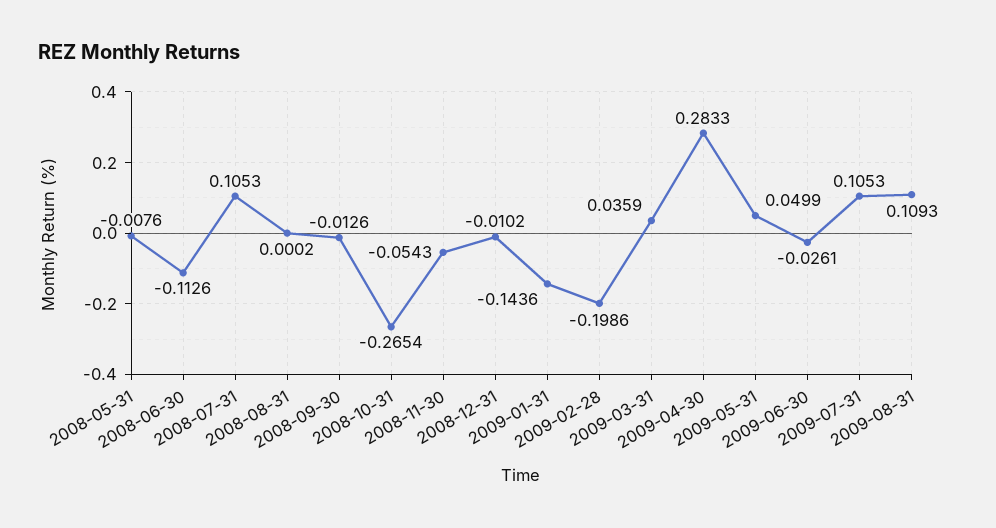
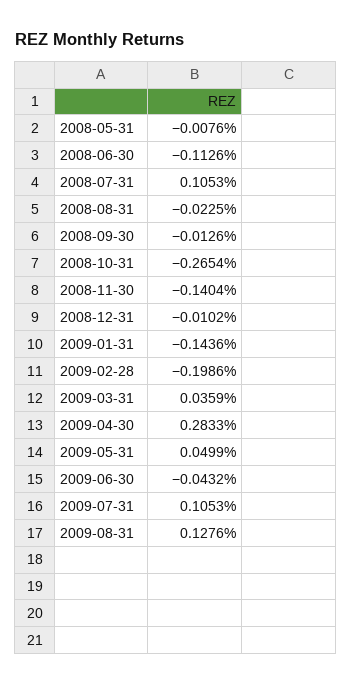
  {
    "2008-05-31": -0.0076,
    "2008-06-30": -0.1126,
    "2008-07-31": 0.1053,
-   "2008-08-31": 0.0002,
+   "2008-08-31": -0.0225,
    "2008-09-30": -0.0126,
    "2008-10-31": -0.2654,
-   "2008-11-30": -0.0543,
+   "2008-11-30": -0.1404,
    "2008-12-31": -0.0102,
    "2009-01-31": -0.1436,
    "2009-02-28": -0.1986,
    "2009-03-31": 0.0359,
    "2009-04-30": 0.2833,
    "2009-05-31": 0.0499,
-   "2009-06-30": -0.0261,
+   "2009-06-30": -0.0432,
    "2009-07-31": 0.1053,
-   "2009-08-31": 0.1093
+   "2009-08-31": 0.1276
  }

